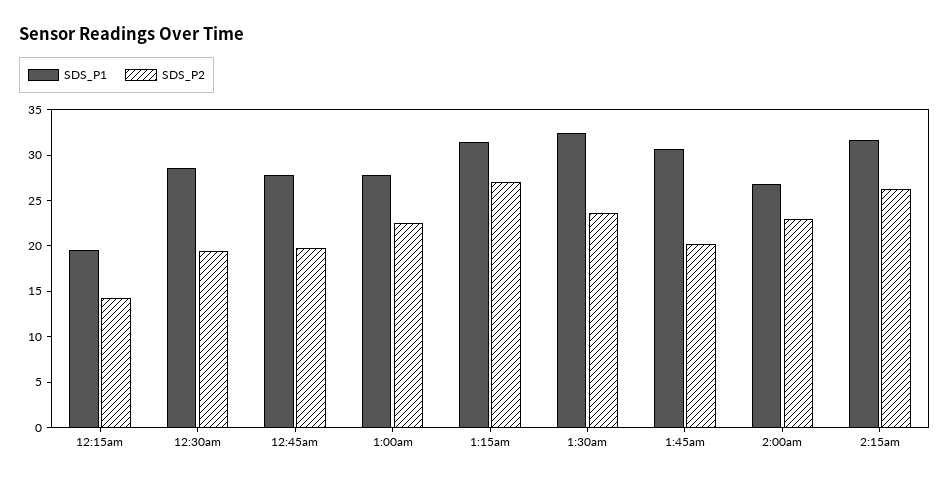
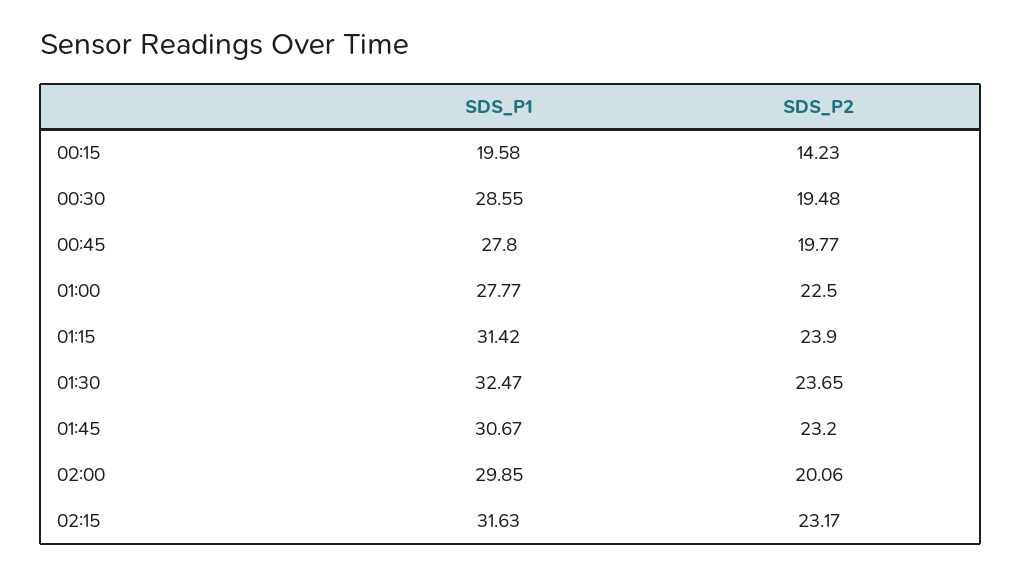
  {
    "SDS_P1": {
      "12:15am": 19.58,
      "12:30am": 28.55,
      "12:45am": 27.8,
      "1:00am": 27.77,
      "1:15am": 31.42,
      "1:30am": 32.47,
      "1:45am": 30.67,
-     "2:00am": 27,
+     "2:00am": 29.85,
      "2:15am": 31.63
    },
    "SDS_P2": {
      "12:15am": 14.23,
      "12:30am": 19.48,
      "12:45am": 19.77,
      "1:00am": 22.5,
-     "1:15am": 27,
+     "1:15am": 23.9,
      "1:30am": 23.65,
-     "1:45am": 20,
+     "1:45am": 23.2,
-     "2:00am": 23,
+     "2:00am": 20.06,
-     "2:15am": 26
+     "2:15am": 23.17
    }
  }

